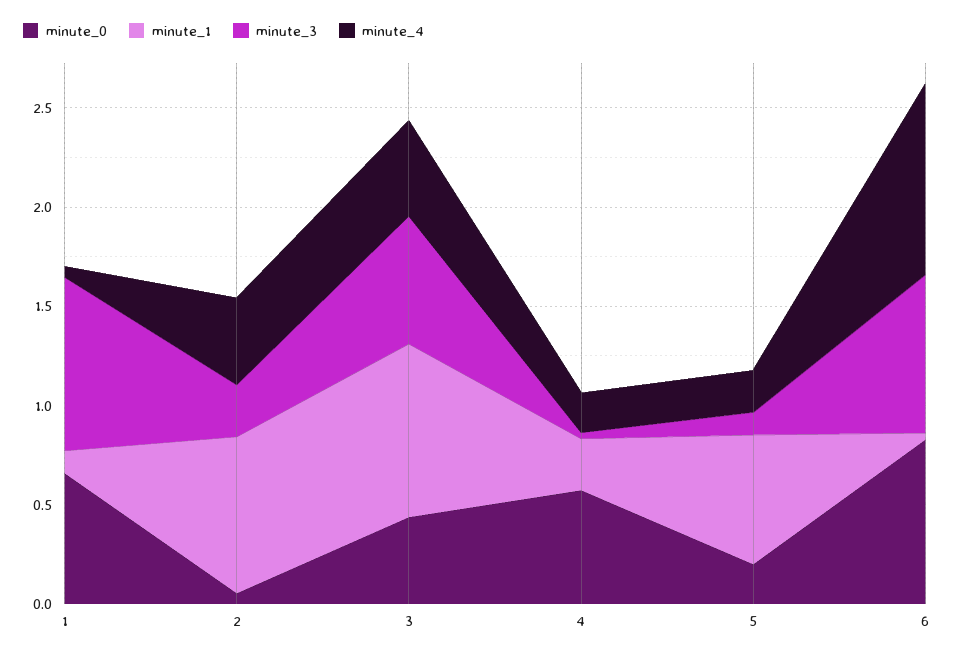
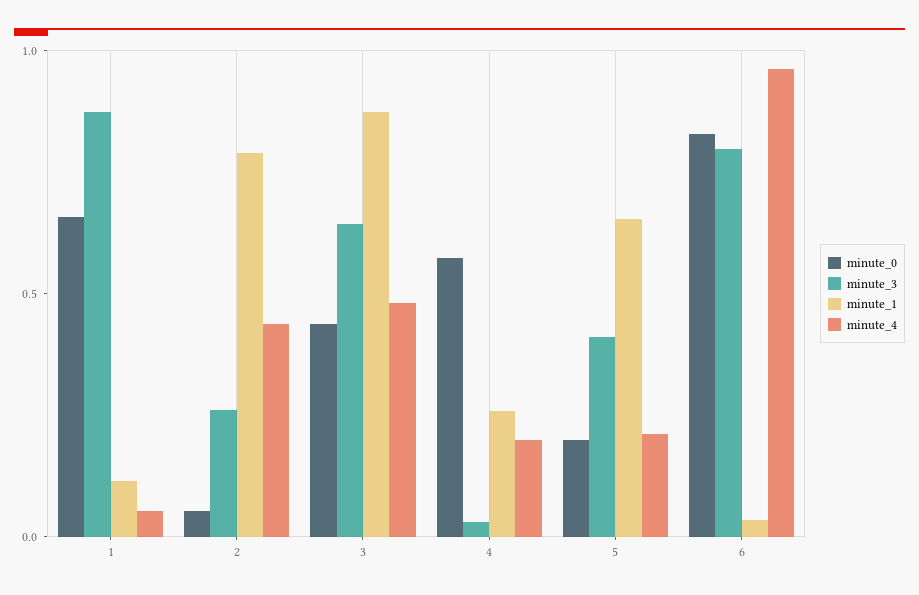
  {
    "minute_0": {
      "1": 0.7,
      "2": 0.1,
      "3": 0.4,
      "4": 0.6,
      "5": 0.2,
      "6": 0.8
    },
    "minute_1": {
      "1": 0.1,
      "2": 0.8,
      "3": 0.9,
      "4": 0.3,
      "5": 0.7,
      "6": 0
    },
    "minute_3": {
      "1": 0.9,
      "2": 0.3,
      "3": 0.6,
      "4": 0,
-     "5": 0.1,
+     "5": 0.4,
      "6": 0.8
    },
    "minute_4": {
      "1": 0.1,
      "2": 0.4,
      "3": 0.5,
      "4": 0.2,
      "5": 0.2,
      "6": 1
    }
  }

